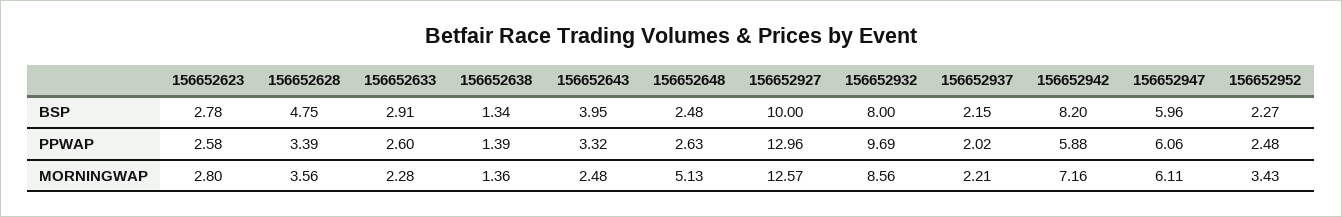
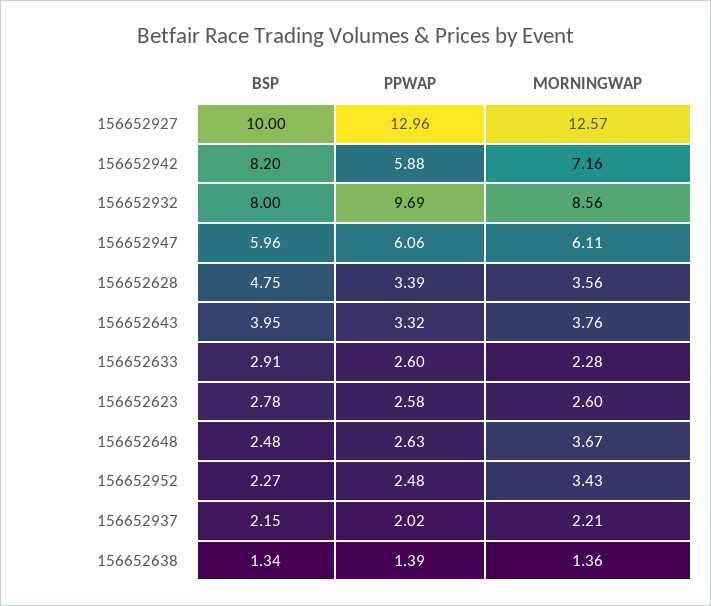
  {
    "156652623": {
      "BSP": 2.78,
      "PPWAP": 2.58,
-     "MORNINGWAP": 2.8
+     "MORNINGWAP": 2.6
    },
    "156652628": {
      "BSP": 4.75,
      "PPWAP": 3.39,
      "MORNINGWAP": 3.56
    },
    "156652633": {
      "BSP": 2.91,
      "PPWAP": 2.6,
      "MORNINGWAP": 2.28
    },
    "156652638": {
      "BSP": 1.34,
      "PPWAP": 1.39,
      "MORNINGWAP": 1.36
    },
    "156652643": {
      "BSP": 3.95,
      "PPWAP": 3.32,
-     "MORNINGWAP": 2.48
+     "MORNINGWAP": 3.76
    },
    "156652648": {
      "BSP": 2.48,
      "PPWAP": 2.63,
-     "MORNINGWAP": 5.13
+     "MORNINGWAP": 3.67
    },
    "156652927": {
      "BSP": 10,
      "PPWAP": 12.96,
      "MORNINGWAP": 12.57
    },
    "156652932": {
      "BSP": 8,
      "PPWAP": 9.69,
      "MORNINGWAP": 8.56
    },
    "156652937": {
      "BSP": 2.15,
      "PPWAP": 2.02,
      "MORNINGWAP": 2.21
    },
    "156652942": {
      "BSP": 8.2,
      "PPWAP": 5.88,
      "MORNINGWAP": 7.16
    },
    "156652947": {
      "BSP": 5.96,
      "PPWAP": 6.06,
      "MORNINGWAP": 6.11
    },
    "156652952": {
      "BSP": 2.27,
      "PPWAP": 2.48,
      "MORNINGWAP": 3.43
    }
  }

